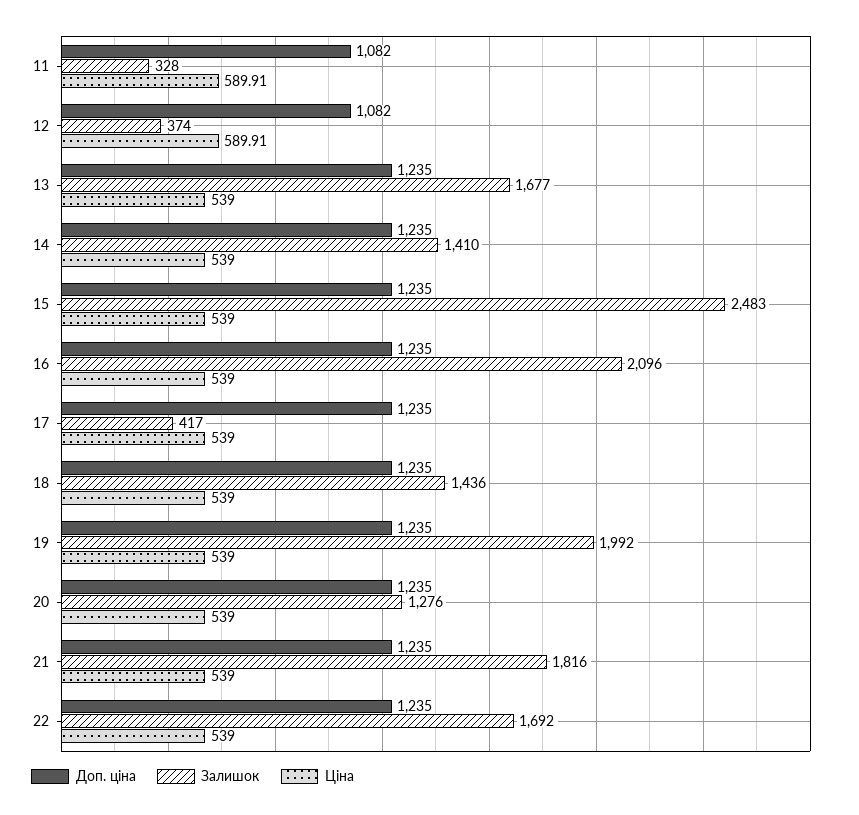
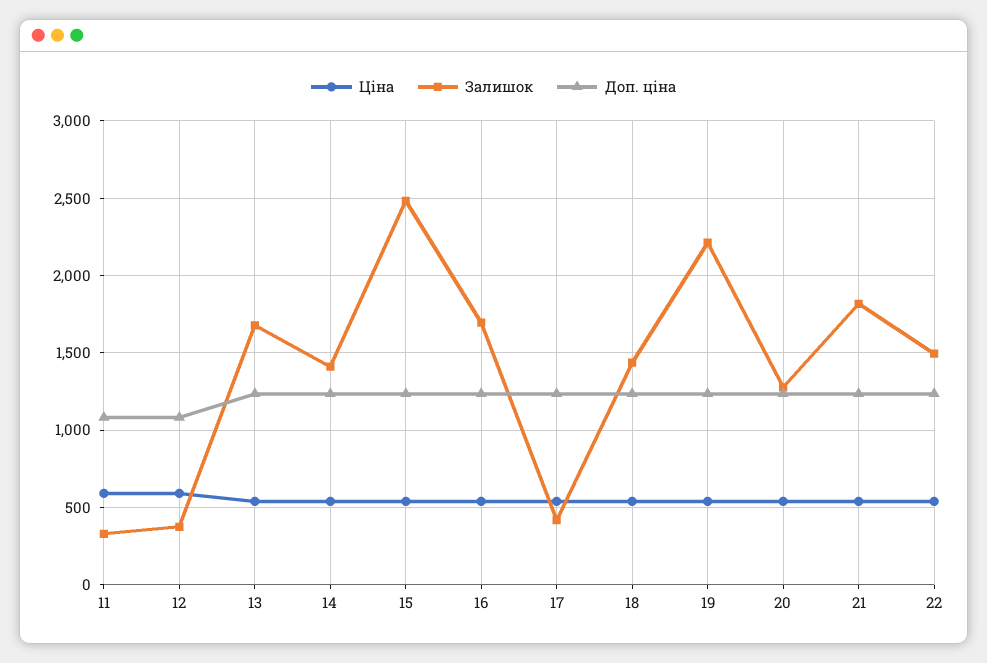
  {
    "Доп. ціна": {
      "11": 1082,
      "12": 1082,
      "13": 1235,
      "14": 1235,
      "15": 1235,
      "16": 1235,
      "17": 1235,
      "18": 1235,
      "19": 1235,
      "20": 1235,
      "21": 1235,
      "22": 1235
    },
    "Залишок": {
      "11": 328,
      "12": 374,
      "13": 1677,
      "14": 1410,
      "15": 2483,
-     "16": 2096,
+     "16": 1700,
      "17": 417,
      "18": 1436,
-     "19": 1992,
+     "19": 2200,
      "20": 1276,
      "21": 1816,
-     "22": 1692
+     "22": 1500
    },
    "Ціна": {
      "11": 589.91,
      "12": 589.91,
      "13": 539,
      "14": 539,
      "15": 539,
      "16": 539,
      "17": 539,
      "18": 539,
      "19": 539,
      "20": 539,
      "21": 539,
      "22": 539
    }
  }

